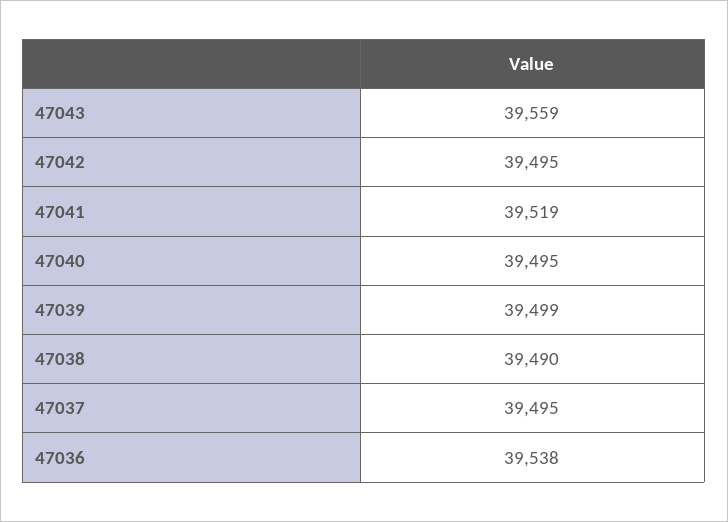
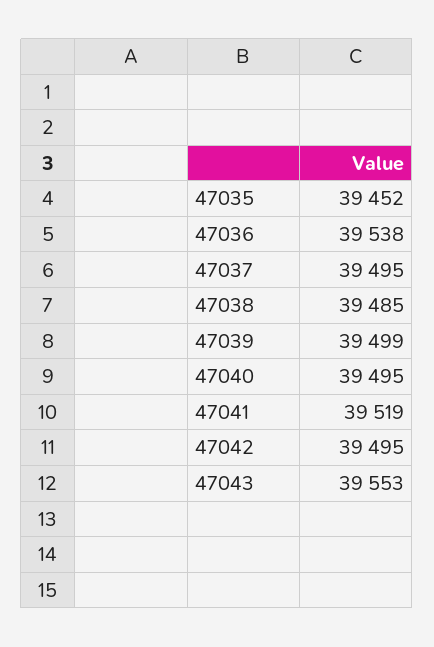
  {
-   "47043": 39559,
+   "47043": 39553,
    "47042": 39495,
    "47041": 39519,
    "47040": 39495,
    "47039": 39499,
-   "47038": 39490,
+   "47038": 39485,
    "47037": 39495,
-   "47036": 39538
+   "47036": 39538,
+   "47035": 39452
  }

